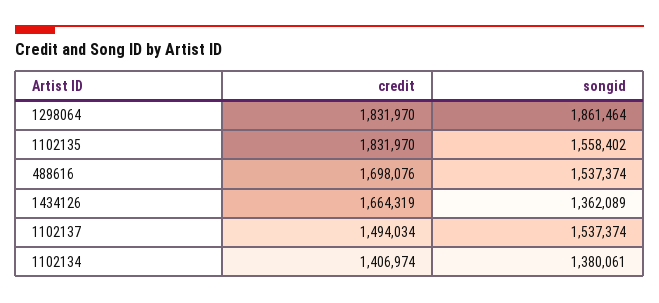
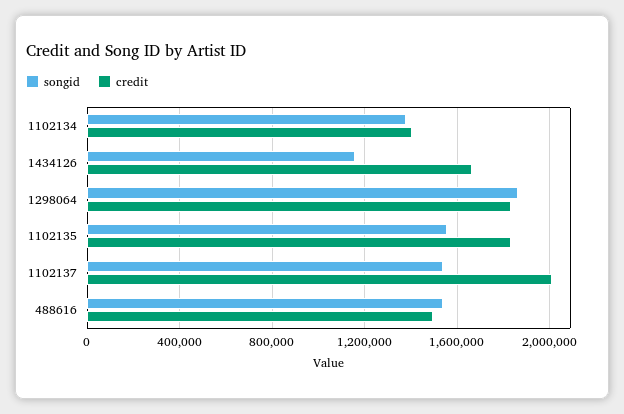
  {
    "credit": {
      "1298064": 1831970,
      "1102135": 1831970,
-     "488616": 1698076,
+     "488616": 1500000,
      "1434126": 1664319,
-     "1102137": 1494034,
+     "1102137": 2000000,
      "1102134": 1406974
    },
    "songid": {
      "1298064": 1861464,
      "1102135": 1558402,
      "488616": 1537374,
-     "1434126": 1362089,
+     "1434126": 1150000,
      "1102137": 1537374,
      "1102134": 1380061
    }
  }

